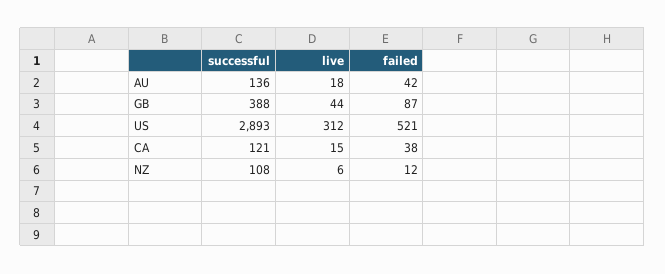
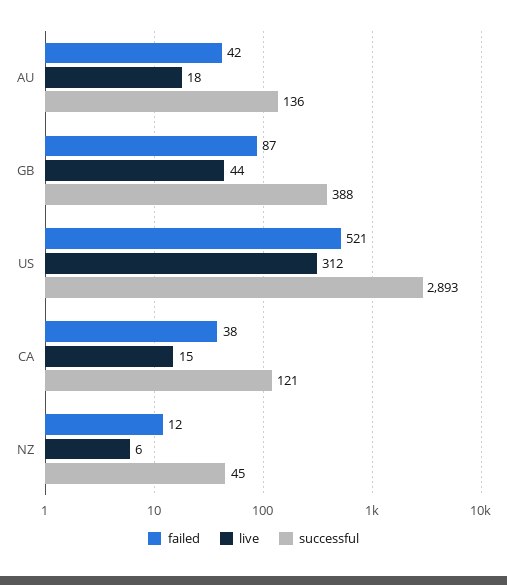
  {
    "successful": {
      "AU": 136,
      "GB": 388,
      "US": 2893,
      "CA": 121,
-     "NZ": 108
+     "NZ": 45
    },
    "live": {
      "AU": 18,
      "GB": 44,
      "US": 312,
      "CA": 15,
      "NZ": 6
    },
    "failed": {
      "AU": 42,
      "GB": 87,
      "US": 521,
      "CA": 38,
      "NZ": 12
    }
  }

